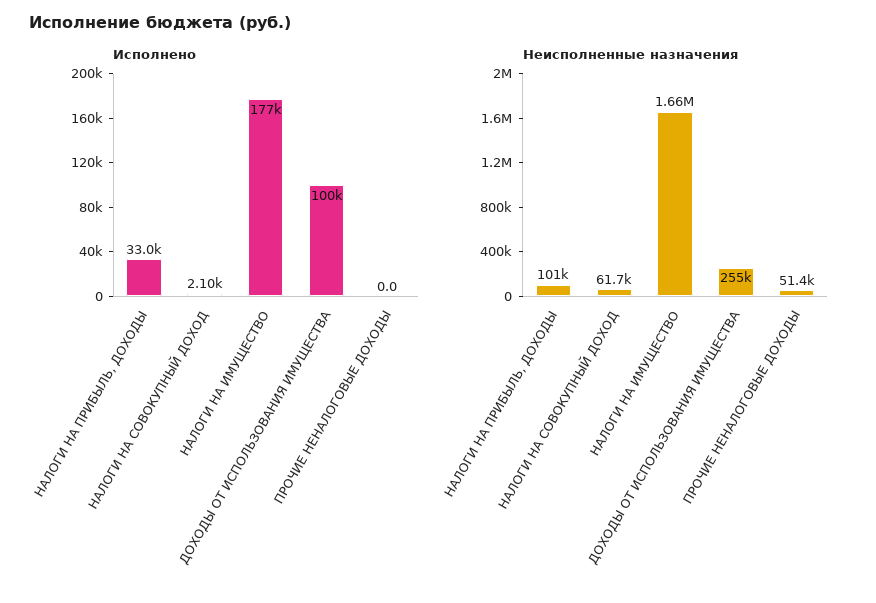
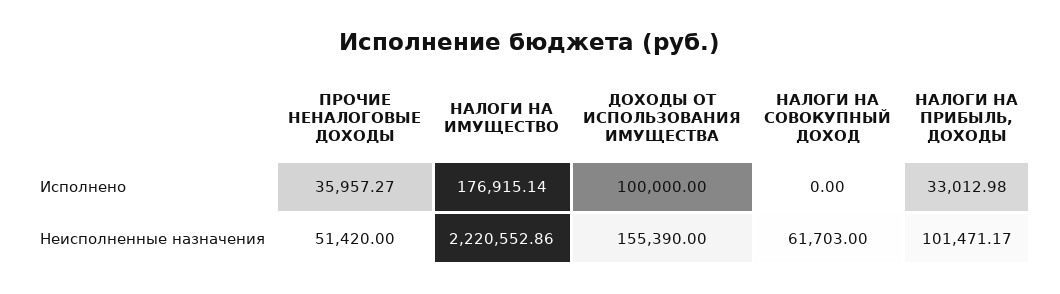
  {
    "Исполнено": {
      "НАЛОГИ НА ПРИБЫЛЬ, ДОХОДЫ": 33012.98,
-     "НАЛОГИ НА СОВОКУПНЫЙ ДОХОД": 2100,
+     "НАЛОГИ НА СОВОКУПНЫЙ ДОХОД": 0,
      "НАЛОГИ НА ИМУЩЕСТВО": 176915.14,
      "ДОХОДЫ ОТ ИСПОЛЬЗОВАНИЯ ИМУЩЕСТВА": 100000,
-     "ПРОЧИЕ НЕНАЛОГОВЫЕ ДОХОДЫ": 0
+     "ПРОЧИЕ НЕНАЛОГОВЫЕ ДОХОДЫ": 35957.27
    },
    "Неисполненные назначения": {
      "НАЛОГИ НА ПРИБЫЛЬ, ДОХОДЫ": 101471.17,
      "НАЛОГИ НА СОВОКУПНЫЙ ДОХОД": 61703,
-     "НАЛОГИ НА ИМУЩЕСТВО": 1660000,
+     "НАЛОГИ НА ИМУЩЕСТВО": 2220552.86,
-     "ДОХОДЫ ОТ ИСПОЛЬЗОВАНИЯ ИМУЩЕСТВА": 255000,
+     "ДОХОДЫ ОТ ИСПОЛЬЗОВАНИЯ ИМУЩЕСТВА": 155390,
      "ПРОЧИЕ НЕНАЛОГОВЫЕ ДОХОДЫ": 51420
    }
  }

